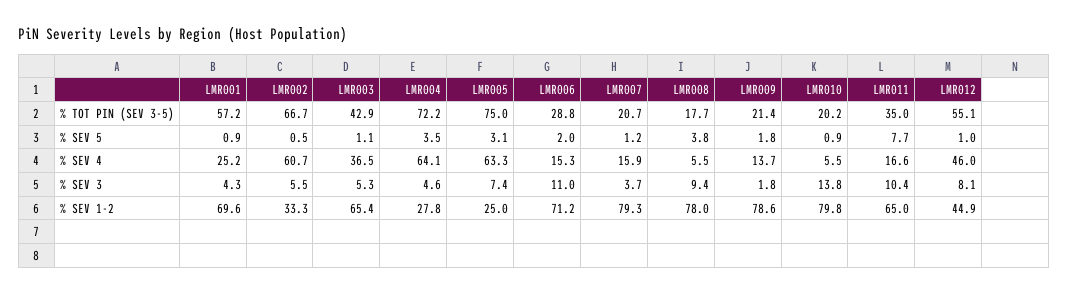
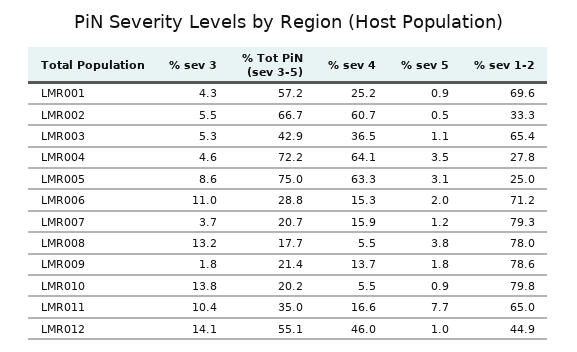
  {
    "LMR001": {
      "% TOT PIN (SEV 3-5)": 57.2,
      "% SEV 5": 0.9,
      "% SEV 4": 25.2,
      "% SEV 3": 4.3,
      "% SEV 1-2": 69.6
    },
    "LMR002": {
      "% TOT PIN (SEV 3-5)": 66.7,
      "% SEV 5": 0.5,
      "% SEV 4": 60.7,
      "% SEV 3": 5.5,
      "% SEV 1-2": 33.3
    },
    "LMR003": {
      "% TOT PIN (SEV 3-5)": 42.9,
      "% SEV 5": 1.1,
      "% SEV 4": 36.5,
      "% SEV 3": 5.3,
      "% SEV 1-2": 65.4
    },
    "LMR004": {
      "% TOT PIN (SEV 3-5)": 72.2,
      "% SEV 5": 3.5,
      "% SEV 4": 64.1,
      "% SEV 3": 4.6,
      "% SEV 1-2": 27.8
    },
    "LMR005": {
      "% TOT PIN (SEV 3-5)": 75,
      "% SEV 5": 3.1,
      "% SEV 4": 63.3,
-     "% SEV 3": 7.4,
+     "% SEV 3": 8.6,
      "% SEV 1-2": 25
    },
    "LMR006": {
      "% TOT PIN (SEV 3-5)": 28.8,
      "% SEV 5": 2,
      "% SEV 4": 15.3,
      "% SEV 3": 11,
      "% SEV 1-2": 71.2
    },
    "LMR007": {
      "% TOT PIN (SEV 3-5)": 20.7,
      "% SEV 5": 1.2,
      "% SEV 4": 15.9,
      "% SEV 3": 3.7,
      "% SEV 1-2": 79.3
    },
    "LMR008": {
      "% TOT PIN (SEV 3-5)": 17.7,
      "% SEV 5": 3.8,
      "% SEV 4": 5.5,
-     "% SEV 3": 9.4,
+     "% SEV 3": 13.2,
      "% SEV 1-2": 78
    },
    "LMR009": {
      "% TOT PIN (SEV 3-5)": 21.4,
      "% SEV 5": 1.8,
      "% SEV 4": 13.7,
      "% SEV 3": 1.8,
      "% SEV 1-2": 78.6
    },
    "LMR010": {
      "% TOT PIN (SEV 3-5)": 20.2,
      "% SEV 5": 0.9,
      "% SEV 4": 5.5,
      "% SEV 3": 13.8,
      "% SEV 1-2": 79.8
    },
    "LMR011": {
      "% TOT PIN (SEV 3-5)": 35,
      "% SEV 5": 7.7,
      "% SEV 4": 16.6,
      "% SEV 3": 10.4,
      "% SEV 1-2": 65
    },
    "LMR012": {
      "% TOT PIN (SEV 3-5)": 55.1,
      "% SEV 5": 1,
      "% SEV 4": 46,
-     "% SEV 3": 8.1,
+     "% SEV 3": 14.1,
      "% SEV 1-2": 44.9
    }
  }

